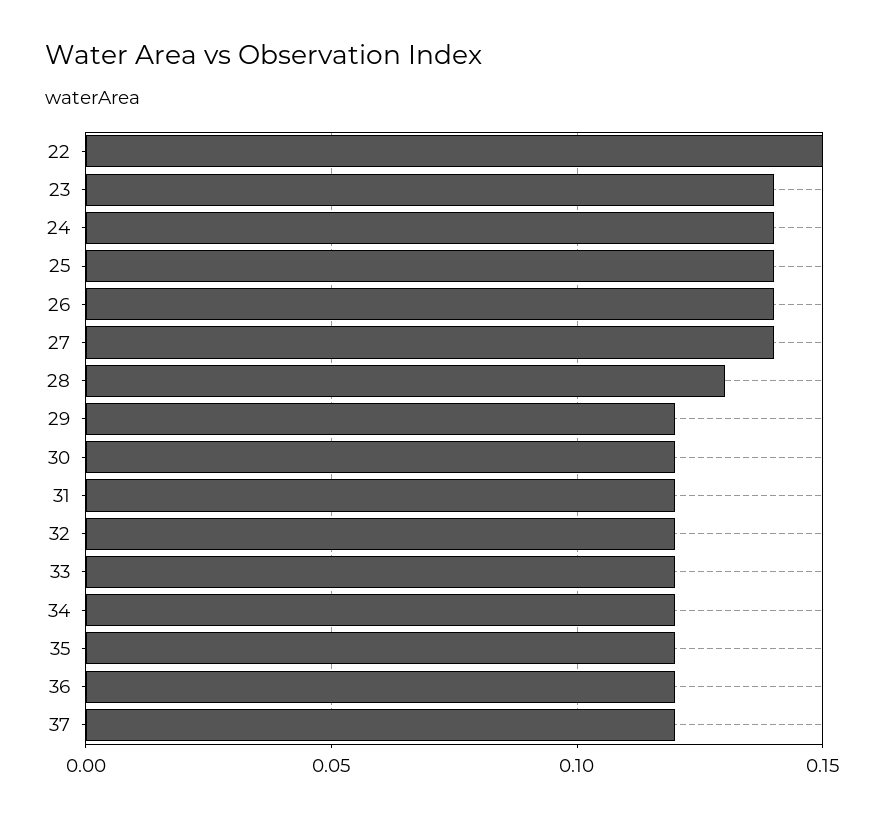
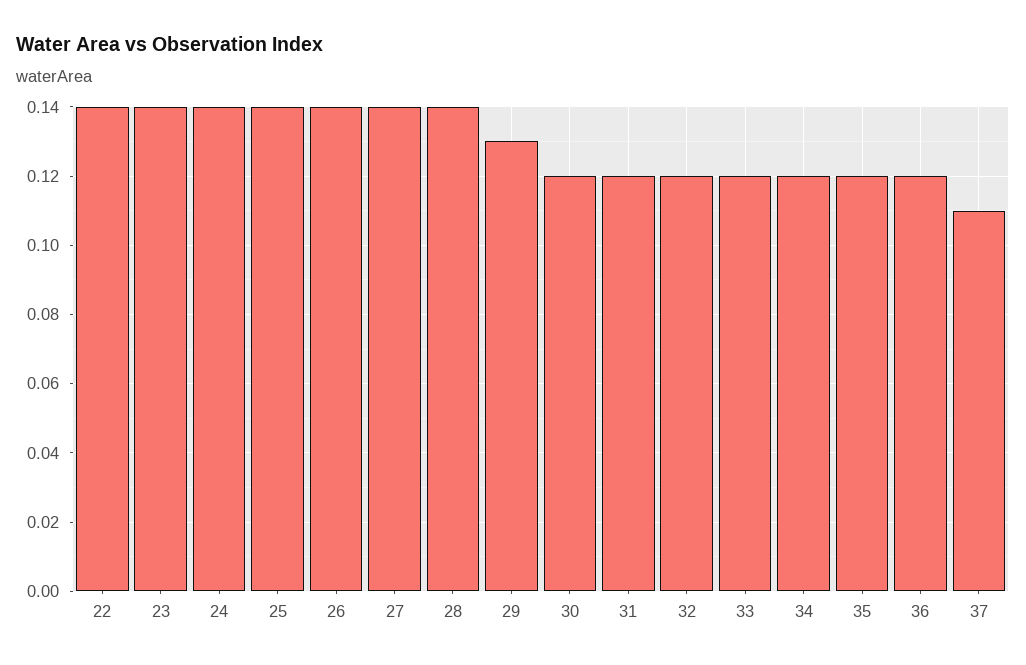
  {
-   "22": 0.15,
+   "22": 0.14,
    "23": 0.14,
    "24": 0.14,
    "25": 0.14,
    "26": 0.14,
    "27": 0.14,
-   "28": 0.13,
+   "28": 0.14,
-   "29": 0.12,
+   "29": 0.13,
    "30": 0.12,
    "31": 0.12,
    "32": 0.12,
    "33": 0.12,
    "34": 0.12,
    "35": 0.12,
    "36": 0.12,
-   "37": 0.12
+   "37": 0.11
  }

